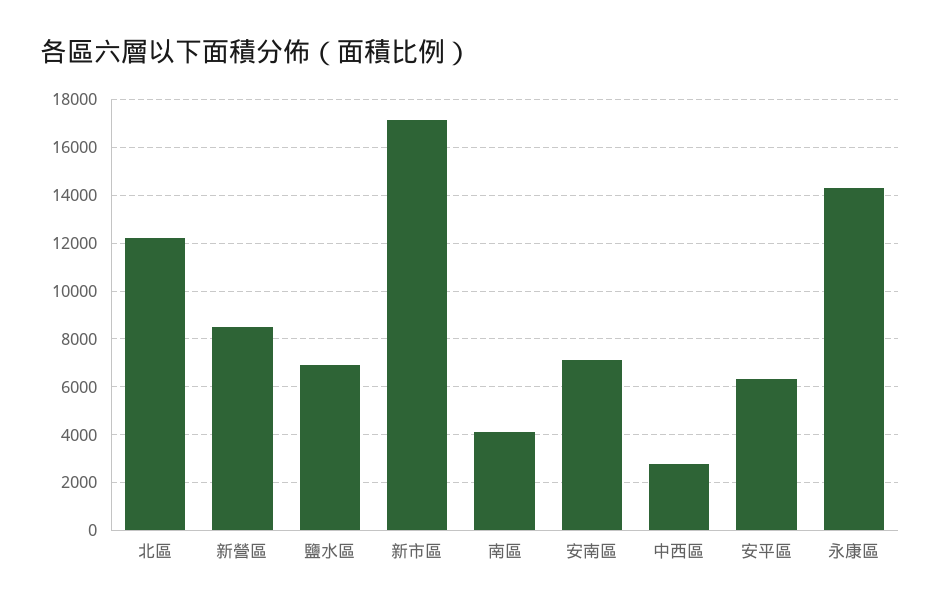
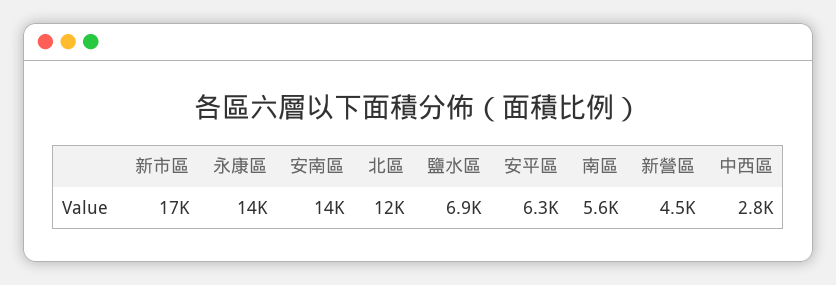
  {
    "北區": 12000,
-   "新營區": 8500,
+   "新營區": 4500,
    "鹽水區": 6900,
    "新市區": 17000,
-   "南區": 4000,
+   "南區": 5600,
-   "安南區": 7000,
+   "安南區": 14000,
    "中西區": 2800,
    "安平區": 6300,
    "永康區": 14000
  }

